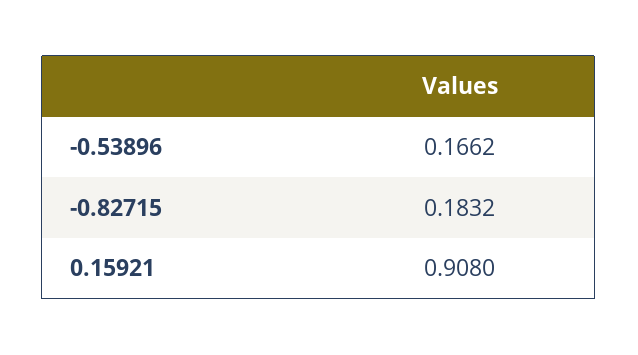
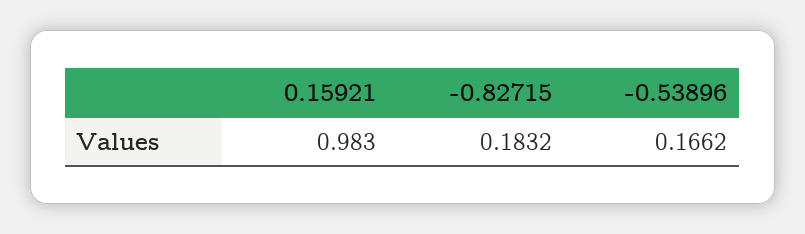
  {
    "-0.53896": 0.1662,
    "-0.82715": 0.1832,
-   "0.15921": 0.908
+   "0.15921": 0.983
  }

